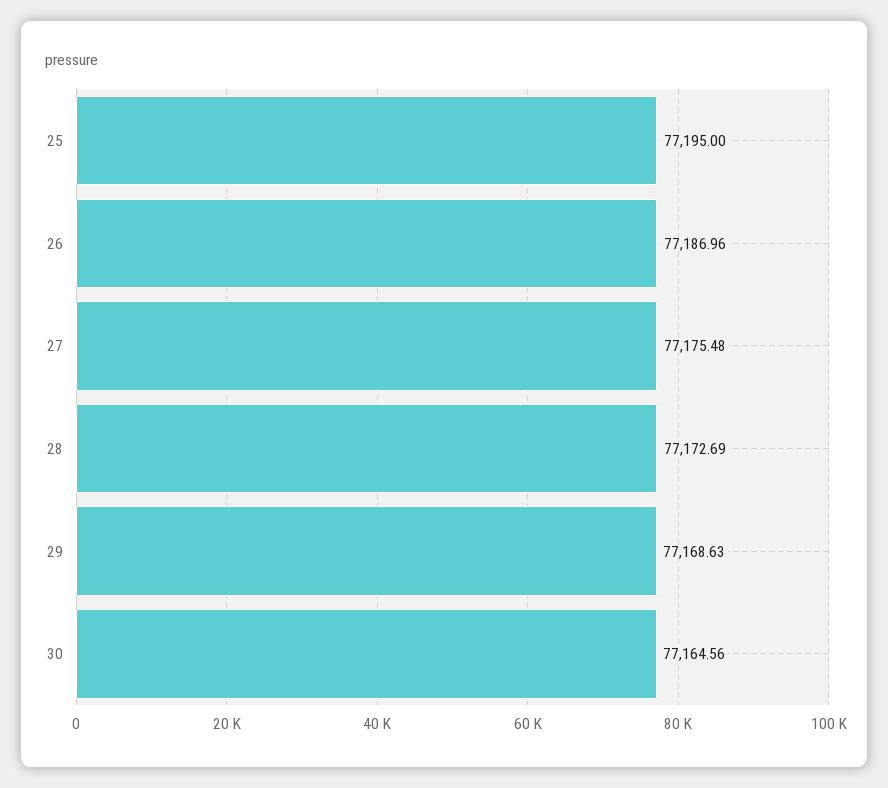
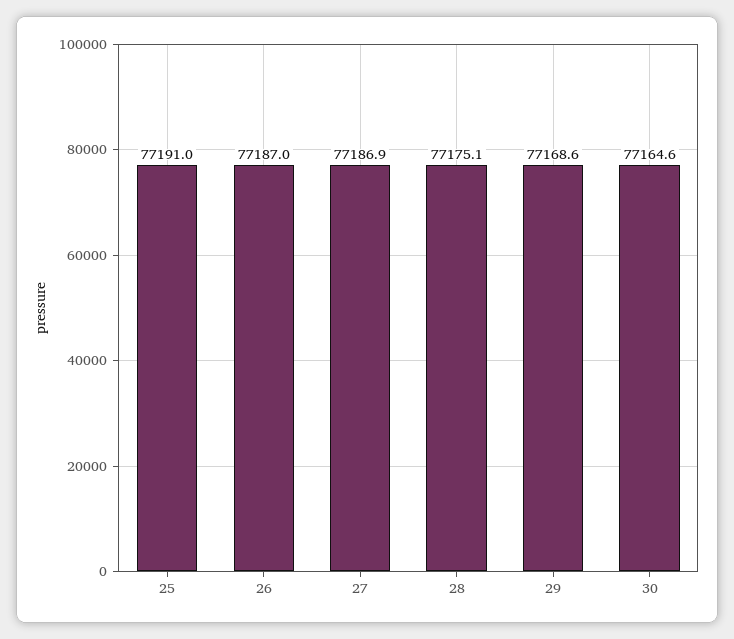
  {
-   "25": 77195,
+   "25": 77191,
    "26": 77186.96,
-   "27": 77175.48,
+   "27": 77186.9,
-   "28": 77172.69,
+   "28": 77175.1,
    "29": 77168.63,
    "30": 77164.56
  }

